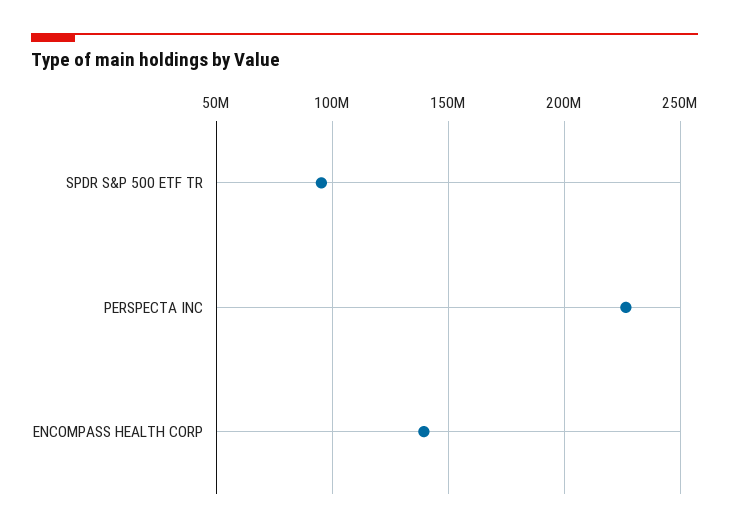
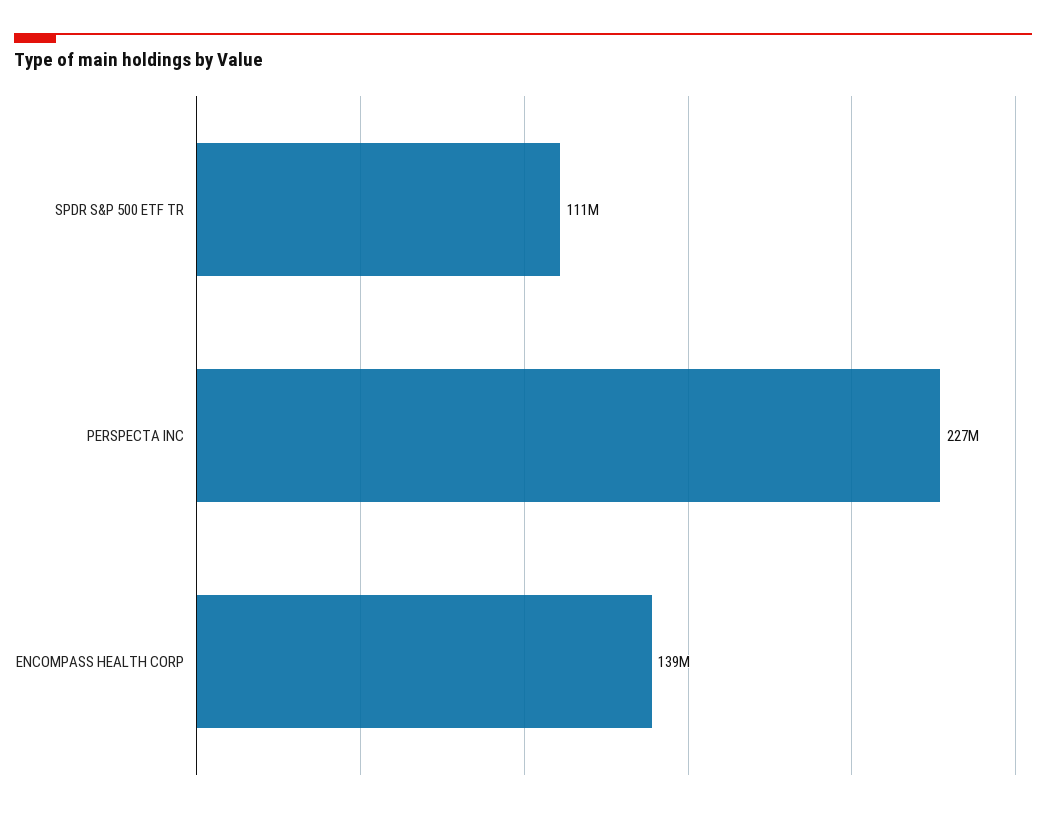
  {
-   "SPDR S&P 500 ETF TR": 95000000,
+   "SPDR S&P 500 ETF TR": 111000000,
    "PERSPECTA INC": 227000000,
    "ENCOMPASS HEALTH CORP": 139000000
  }

